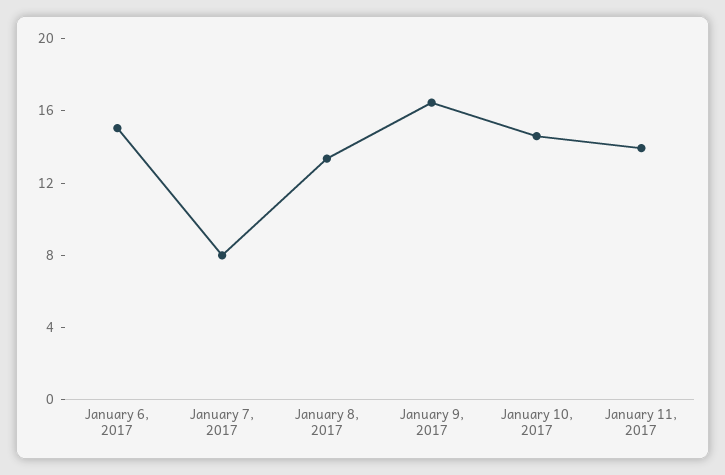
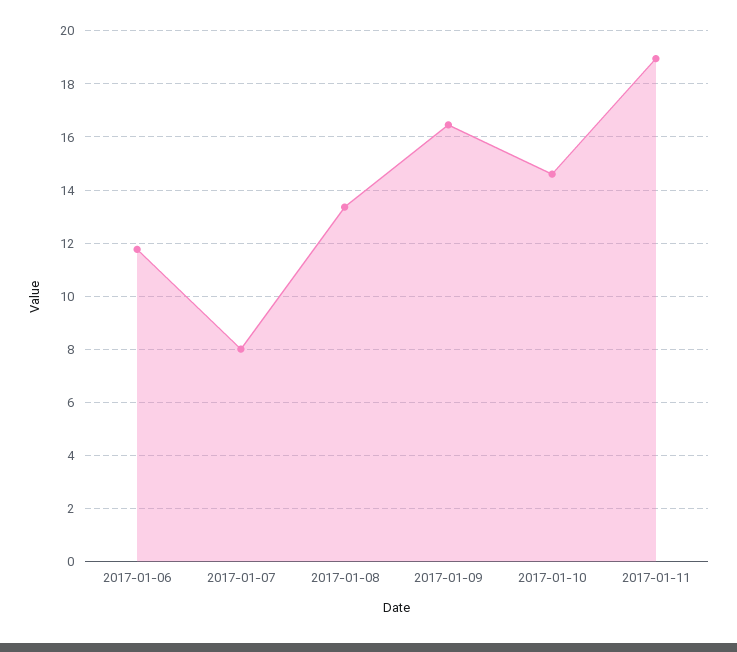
  {
-   "January 6, 2017": 15,
+   "January 6, 2017": 11.75,
    "January 7, 2017": 8,
    "January 8, 2017": 13.25,
    "January 9, 2017": 16.5,
    "January 10, 2017": 14.5,
-   "January 11, 2017": 14
+   "January 11, 2017": 19
  }

